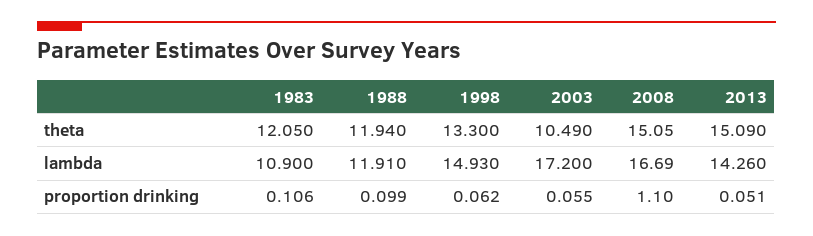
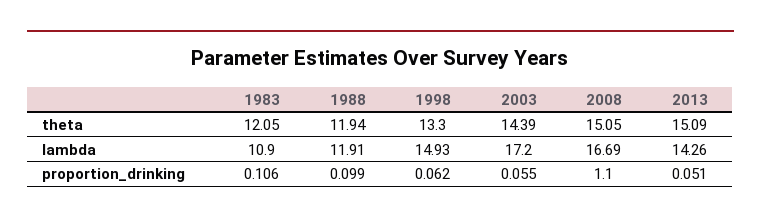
  {
    "1983": {
      "theta": 12.05,
      "lambda": 10.9,
      "proportion drinking": 0.106
    },
    "1988": {
      "theta": 11.94,
      "lambda": 11.91,
      "proportion drinking": 0.099
    },
    "1998": {
      "theta": 13.3,
      "lambda": 14.93,
      "proportion drinking": 0.062
    },
    "2003": {
-     "theta": 10.49,
+     "theta": 14.39,
      "lambda": 17.2,
      "proportion drinking": 0.055
    },
    "2008": {
      "theta": 15.05,
      "lambda": 16.69,
      "proportion drinking": 1.1
    },
    "2013": {
      "theta": 15.09,
      "lambda": 14.26,
      "proportion drinking": 0.051
    }
  }

